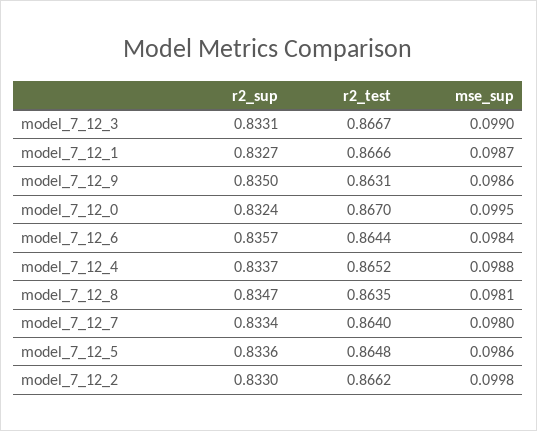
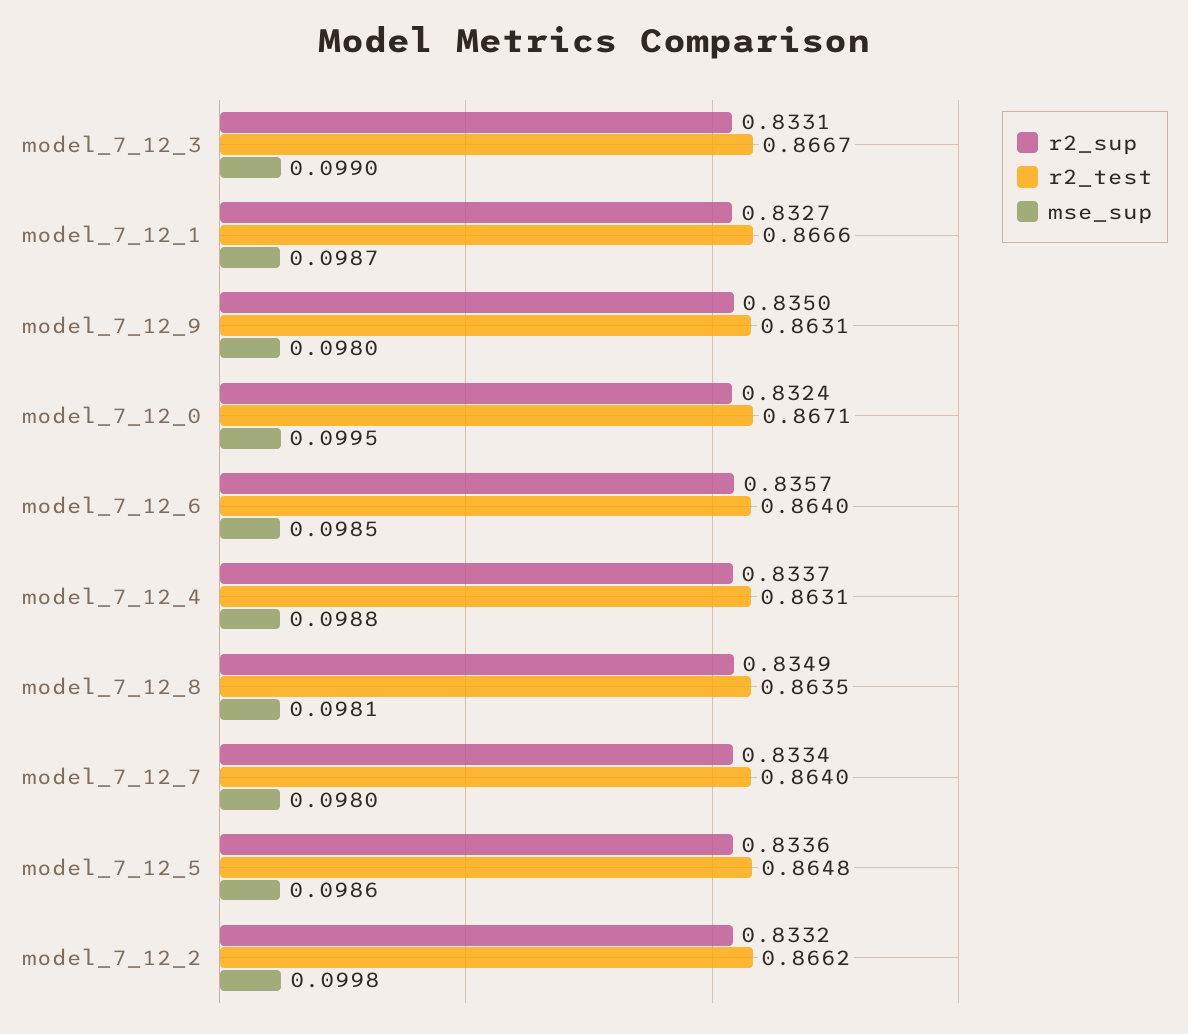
  {
    "r2_sup": {
      "model_7_12_3": 0.8331,
      "model_7_12_1": 0.8327,
      "model_7_12_9": 0.835,
      "model_7_12_0": 0.8324,
      "model_7_12_6": 0.8357,
      "model_7_12_4": 0.8337,
-     "model_7_12_8": 0.8347,
+     "model_7_12_8": 0.8349,
      "model_7_12_7": 0.8334,
      "model_7_12_5": 0.8336,
-     "model_7_12_2": 0.833
+     "model_7_12_2": 0.8332
    },
    "r2_test": {
      "model_7_12_3": 0.8667,
      "model_7_12_1": 0.8666,
      "model_7_12_9": 0.8631,
-     "model_7_12_0": 0.867,
+     "model_7_12_0": 0.8671,
-     "model_7_12_6": 0.8644,
+     "model_7_12_6": 0.864,
-     "model_7_12_4": 0.8652,
+     "model_7_12_4": 0.8631,
      "model_7_12_8": 0.8635,
      "model_7_12_7": 0.864,
      "model_7_12_5": 0.8648,
      "model_7_12_2": 0.8662
    },
    "mse_sup": {
      "model_7_12_3": 0.099,
      "model_7_12_1": 0.0987,
-     "model_7_12_9": 0.0986,
+     "model_7_12_9": 0.098,
      "model_7_12_0": 0.0995,
-     "model_7_12_6": 0.0984,
+     "model_7_12_6": 0.0985,
      "model_7_12_4": 0.0988,
      "model_7_12_8": 0.0981,
      "model_7_12_7": 0.098,
      "model_7_12_5": 0.0986,
      "model_7_12_2": 0.0998
    }
  }

